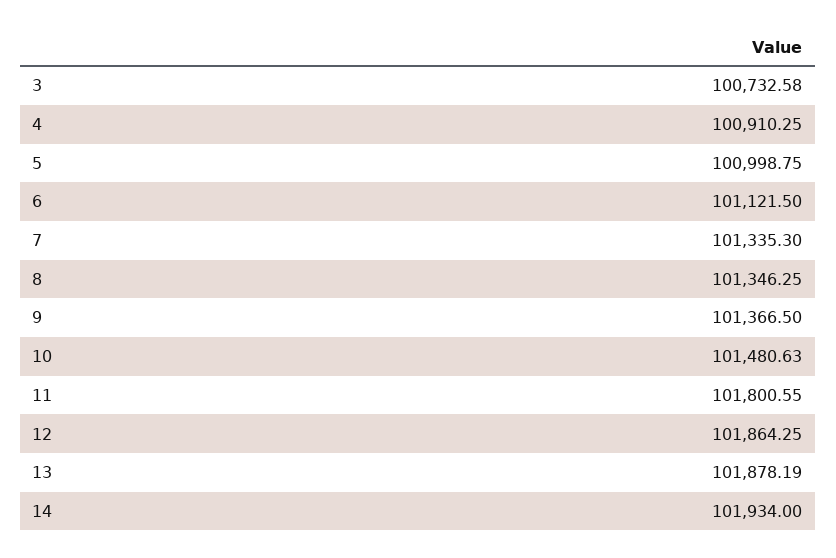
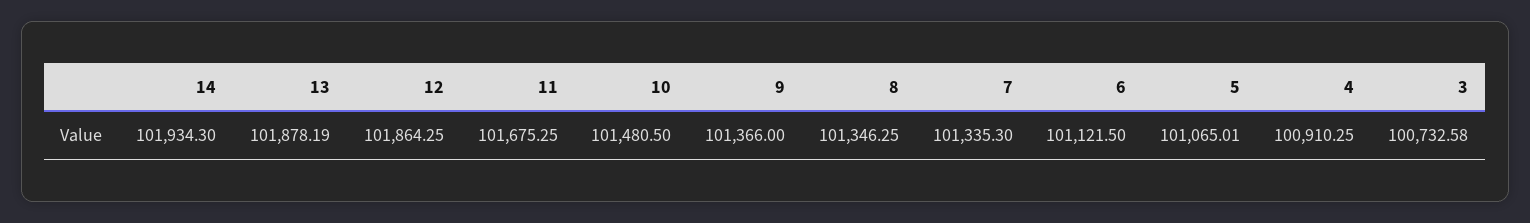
  {
    "3": 100732.58,
    "4": 100910.25,
-   "5": 100998.75,
+   "5": 101065.01,
    "6": 101121.5,
    "7": 101335.3,
    "8": 101346.25,
-   "9": 101366.5,
+   "9": 101366,
-   "10": 101480.63,
+   "10": 101480.5,
-   "11": 101800.55,
+   "11": 101675.25,
    "12": 101864.25,
    "13": 101878.19,
-   "14": 101934
+   "14": 101934.3
  }

